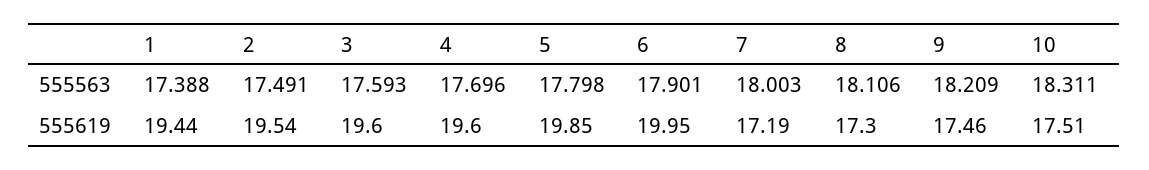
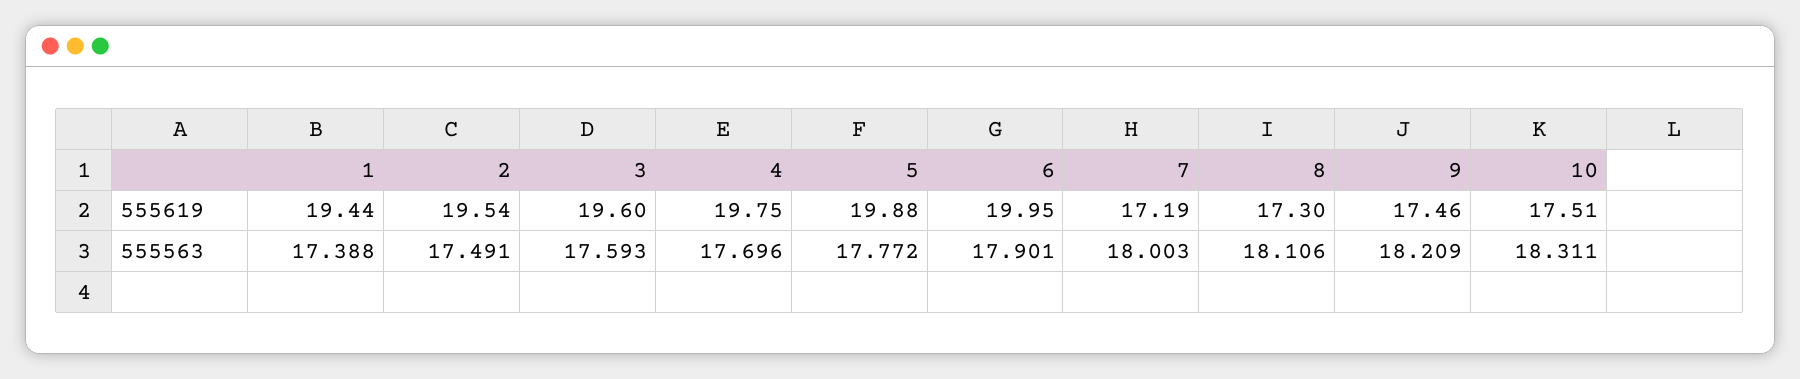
  {
    "1": {
      "555563": 17.388,
      "555619": 19.44
    },
    "2": {
      "555563": 17.491,
      "555619": 19.54
    },
    "3": {
      "555563": 17.593,
      "555619": 19.6
    },
    "4": {
      "555563": 17.696,
-     "555619": 19.6
+     "555619": 19.75
    },
    "5": {
-     "555563": 17.798,
+     "555563": 17.772,
-     "555619": 19.85
+     "555619": 19.88
    },
    "6": {
      "555563": 17.901,
      "555619": 19.95
    },
    "7": {
      "555563": 18.003,
      "555619": 17.19
    },
    "8": {
      "555563": 18.106,
      "555619": 17.3
    },
    "9": {
      "555563": 18.209,
      "555619": 17.46
    },
    "10": {
      "555563": 18.311,
      "555619": 17.51
    }
  }

